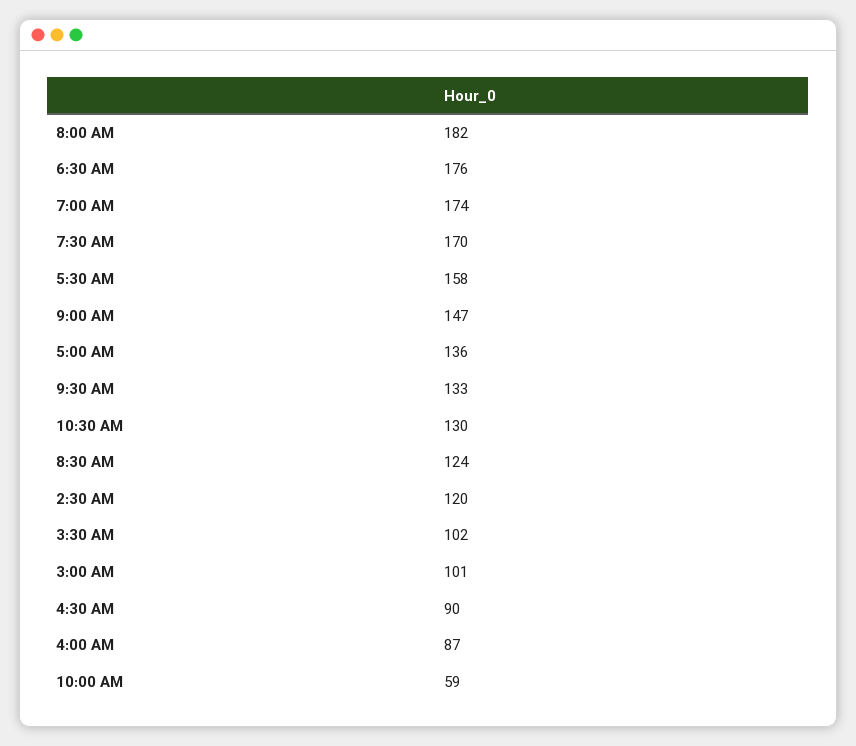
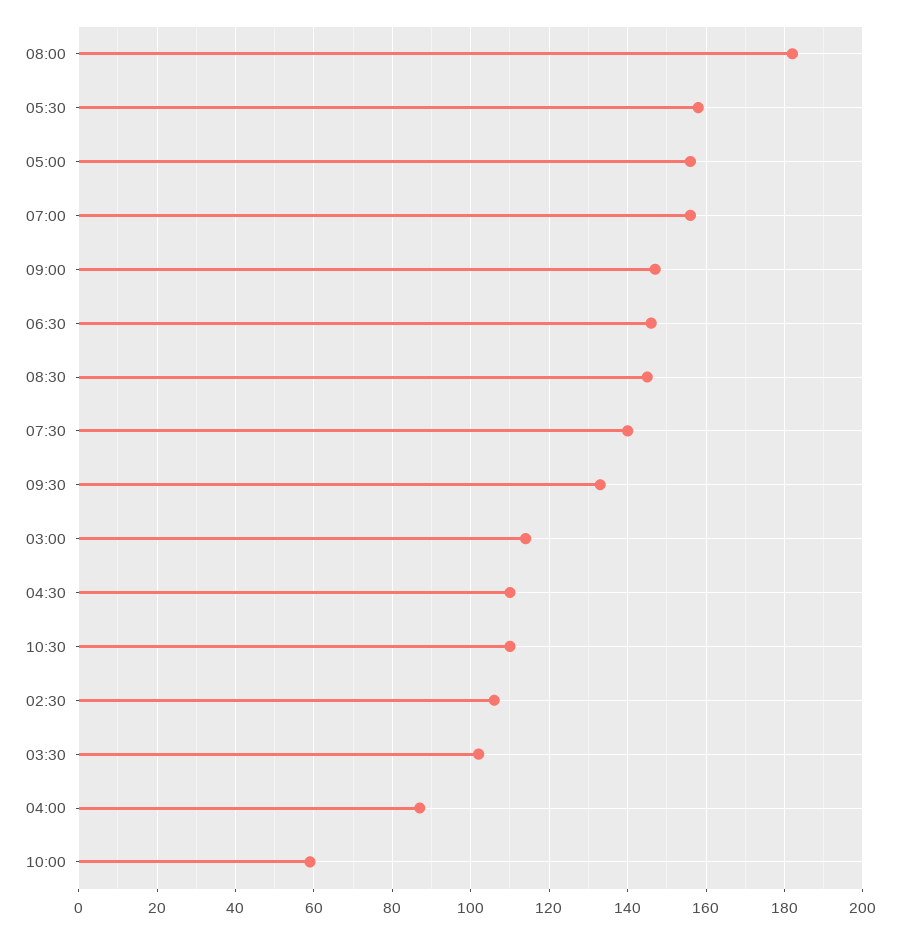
  {
    "8:00 AM": 182,
-   "6:30 AM": 176,
+   "6:30 AM": 145,
-   "7:00 AM": 174,
+   "7:00 AM": 155,
-   "7:30 AM": 170,
+   "7:30 AM": 140,
    "5:30 AM": 158,
    "9:00 AM": 147,
-   "5:00 AM": 136,
+   "5:00 AM": 155,
    "9:30 AM": 133,
-   "10:30 AM": 130,
+   "10:30 AM": 110,
-   "8:30 AM": 124,
+   "8:30 AM": 145,
-   "2:30 AM": 120,
+   "2:30 AM": 105,
    "3:30 AM": 102,
-   "3:00 AM": 101,
+   "3:00 AM": 115,
-   "4:30 AM": 90,
+   "4:30 AM": 110,
    "4:00 AM": 87,
    "10:00 AM": 59
  }

